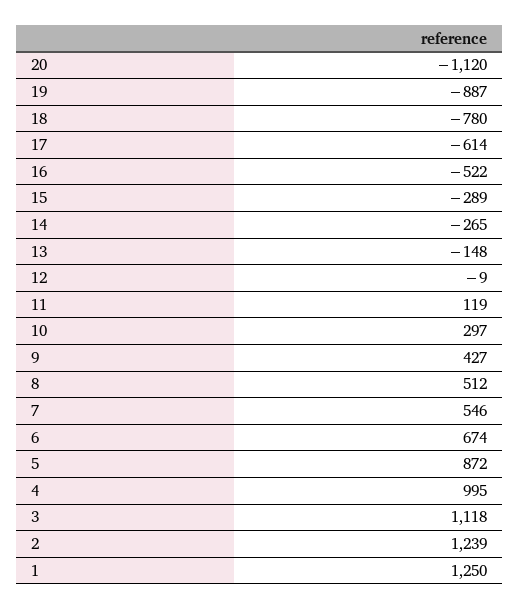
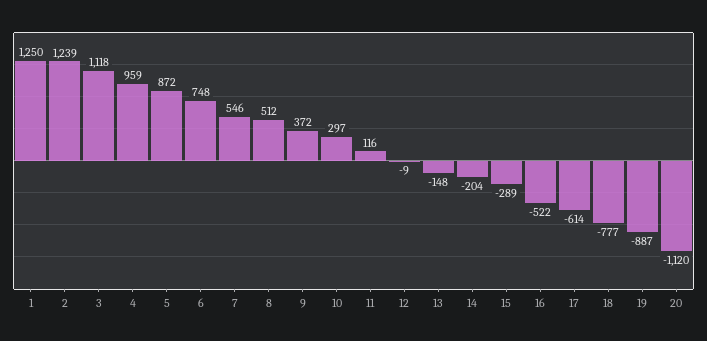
  {
    "20": -1120,
    "19": -887,
-   "18": -780,
+   "18": -777,
    "17": -614,
    "16": -522,
    "15": -289,
-   "14": -265,
+   "14": -204,
    "13": -148,
    "12": -9,
-   "11": 119,
+   "11": 116,
    "10": 297,
-   "9": 427,
+   "9": 372,
    "8": 512,
    "7": 546,
-   "6": 674,
+   "6": 748,
    "5": 872,
-   "4": 995,
+   "4": 959,
    "3": 1118,
    "2": 1239,
    "1": 1250
  }

